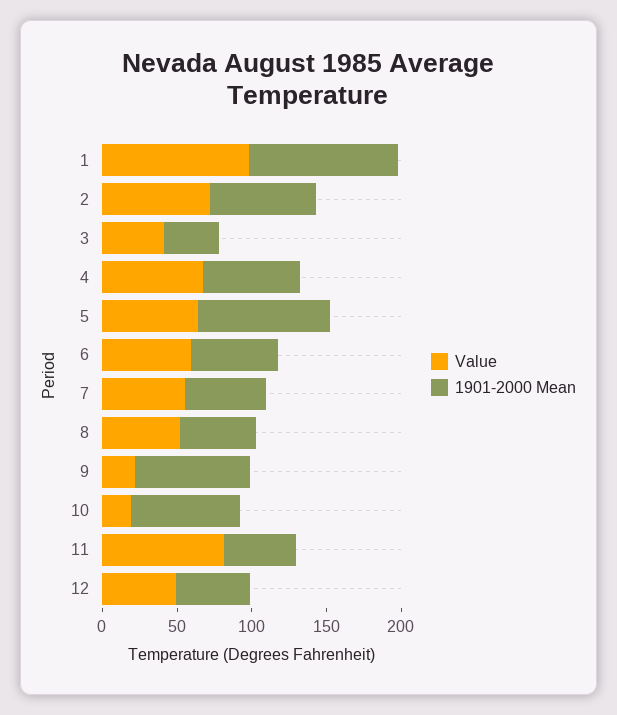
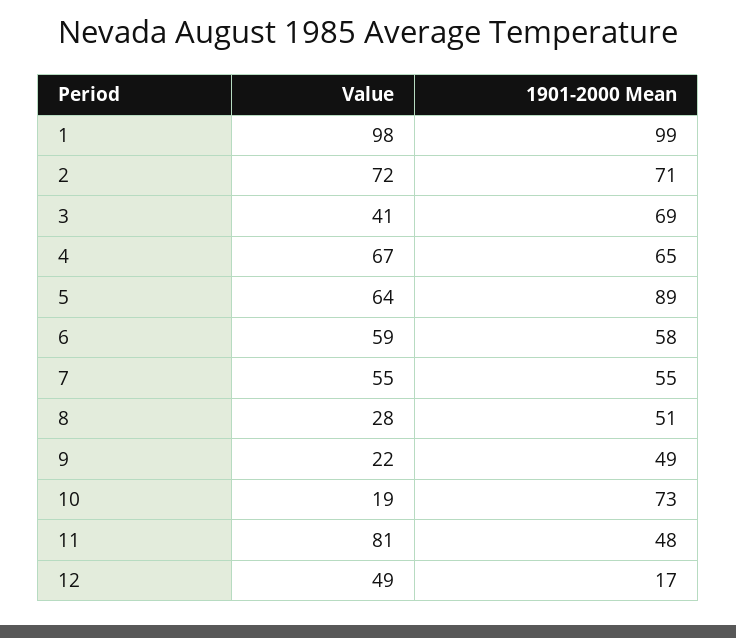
  {
    "Value": {
      "1": 98,
      "2": 72,
      "3": 41,
      "4": 67,
      "5": 64,
      "6": 59,
      "7": 55,
-     "8": 50,
+     "8": 28,
      "9": 22,
      "10": 19,
      "11": 81,
      "12": 49
    },
    "1901-2000 Mean": {
      "1": 99,
      "2": 71,
-     "3": 40,
+     "3": 69,
      "4": 65,
      "5": 89,
      "6": 58,
      "7": 55,
      "8": 51,
-     "9": 80,
+     "9": 49,
      "10": 73,
      "11": 48,
-     "12": 50
+     "12": 17
    }
  }

